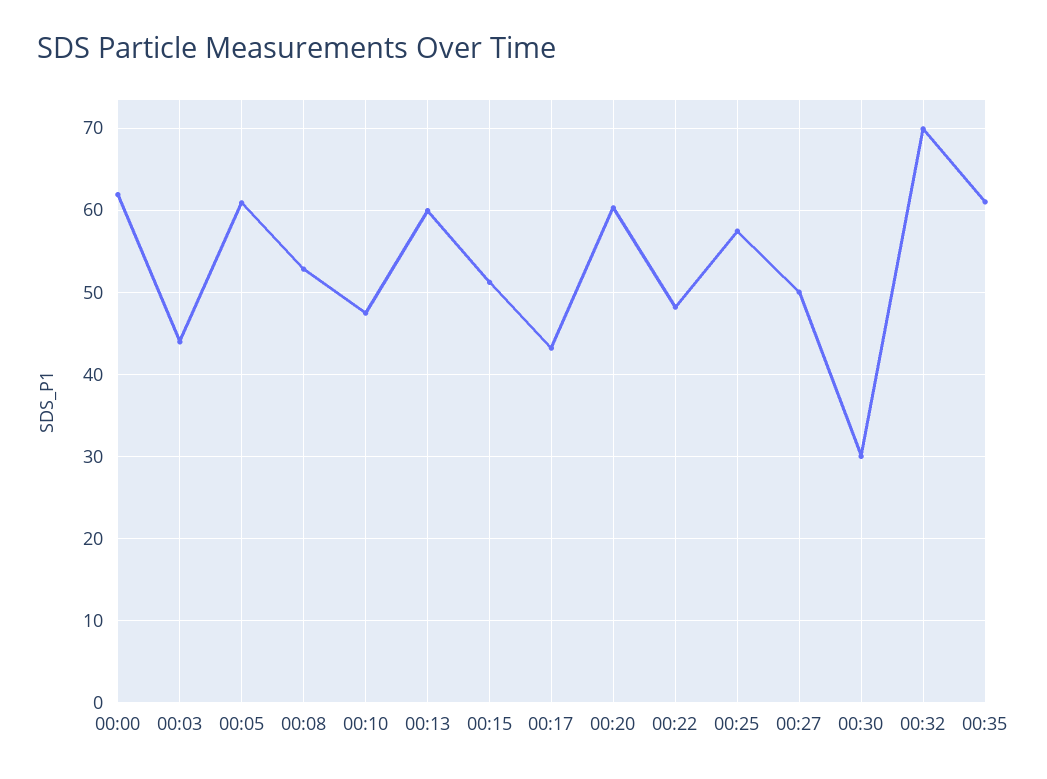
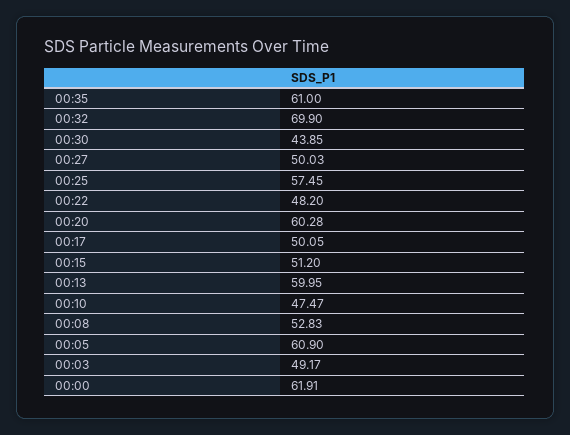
  {
    "00:00": 61.91,
-   "00:03": 44,
+   "00:03": 49.17,
    "00:05": 60.9,
    "00:08": 52.83,
    "00:10": 47.47,
    "00:13": 59.95,
    "00:15": 51.2,
-   "00:17": 43,
+   "00:17": 50.05,
    "00:20": 60.28,
    "00:22": 48.2,
    "00:25": 57.45,
    "00:27": 50.03,
-   "00:30": 30,
+   "00:30": 43.85,
    "00:32": 69.9,
    "00:35": 61
  }

